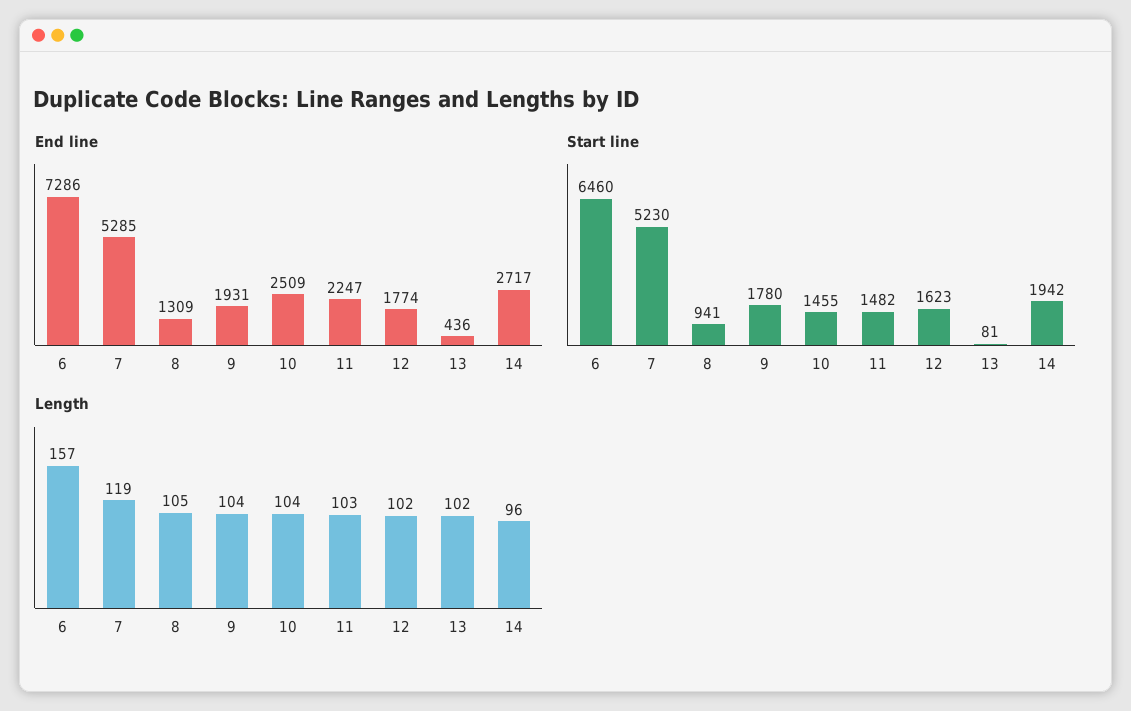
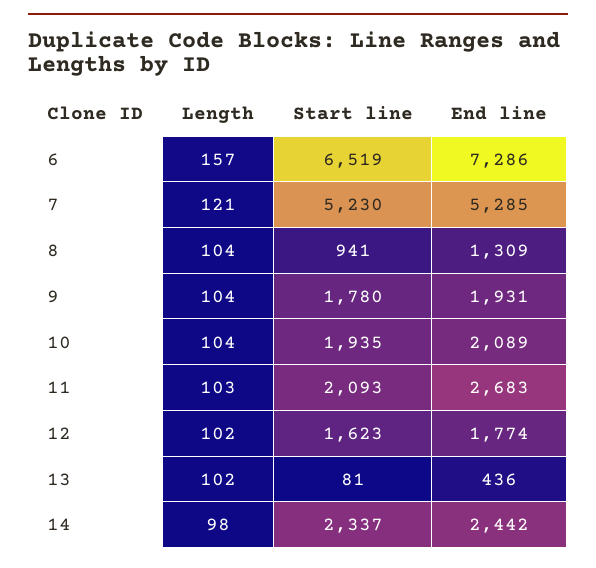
  {
    "End line": {
      "6": 7286,
      "7": 5285,
      "8": 1309,
      "9": 1931,
-     "10": 2509,
+     "10": 2089,
-     "11": 2247,
+     "11": 2683,
      "12": 1774,
      "13": 436,
-     "14": 2717
+     "14": 2442
    },
    "Start line": {
-     "6": 6460,
+     "6": 6519,
      "7": 5230,
      "8": 941,
      "9": 1780,
-     "10": 1455,
+     "10": 1935,
-     "11": 1482,
+     "11": 2093,
      "12": 1623,
      "13": 81,
-     "14": 1942
+     "14": 2337
    },
    "Length": {
      "6": 157,
-     "7": 119,
+     "7": 121,
-     "8": 105,
+     "8": 104,
      "9": 104,
      "10": 104,
      "11": 103,
      "12": 102,
      "13": 102,
-     "14": 96
+     "14": 98
    }
  }

